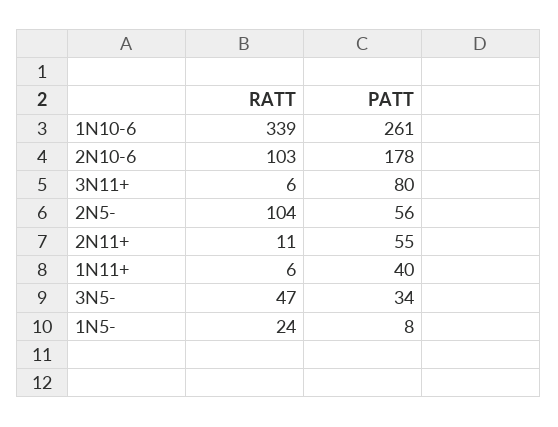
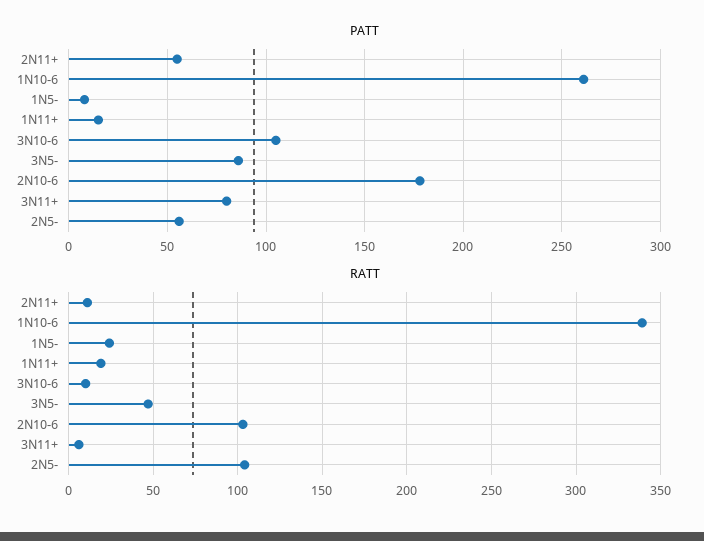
  {
    "RATT": {
      "1N10-6": 339,
      "2N10-6": 103,
      "3N11+": 6,
      "2N5-": 104,
      "2N11+": 11,
-     "1N11+": 6,
+     "1N11+": 20,
      "3N5-": 47,
-     "1N5-": 24
+     "1N5-": 24,
+     "3N10-6": 10
    },
    "PATT": {
      "1N10-6": 261,
      "2N10-6": 178,
      "3N11+": 80,
      "2N5-": 56,
      "2N11+": 55,
-     "1N11+": 40,
+     "1N11+": 15,
-     "3N5-": 34,
+     "3N5-": 85,
-     "1N5-": 8
+     "1N5-": 8,
+     "3N10-6": 105
    }
  }

